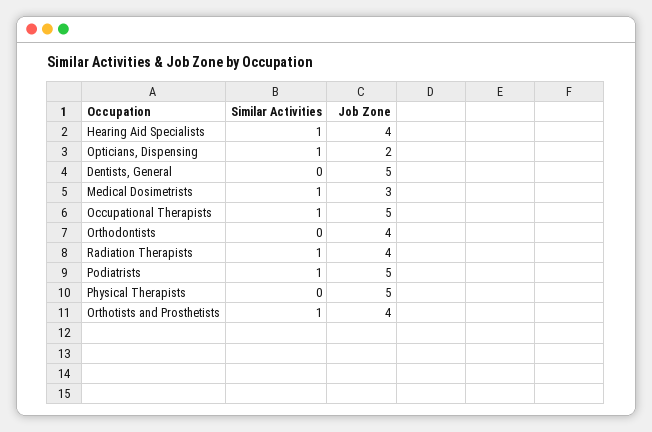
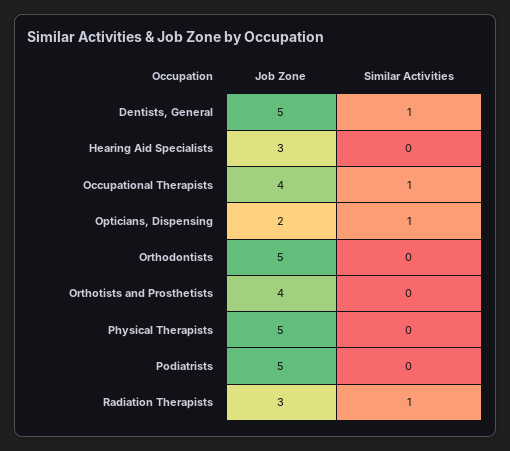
  {
    "Similar Activities": {
-     "Hearing Aid Specialists": 1,
+     "Hearing Aid Specialists": 0,
      "Opticians, Dispensing": 1,
-     "Dentists, General": 0,
+     "Dentists, General": 1,
-     "Medical Dosimetrists": 1,
      "Occupational Therapists": 1,
      "Orthodontists": 0,
      "Radiation Therapists": 1,
-     "Podiatrists": 1,
+     "Podiatrists": 0,
      "Physical Therapists": 0,
-     "Orthotists and Prosthetists": 1
+     "Orthotists and Prosthetists": 0
    },
    "Job Zone": {
-     "Hearing Aid Specialists": 4,
+     "Hearing Aid Specialists": 3,
      "Opticians, Dispensing": 2,
      "Dentists, General": 5,
-     "Medical Dosimetrists": 3,
-     "Occupational Therapists": 5,
+     "Occupational Therapists": 4,
-     "Orthodontists": 4,
+     "Orthodontists": 5,
-     "Radiation Therapists": 4,
+     "Radiation Therapists": 3,
      "Podiatrists": 5,
      "Physical Therapists": 5,
      "Orthotists and Prosthetists": 4
    }
  }

